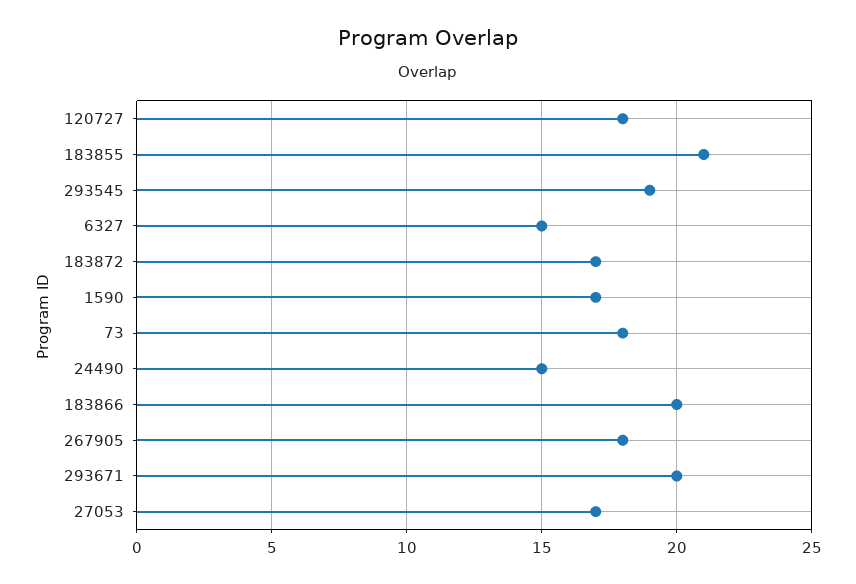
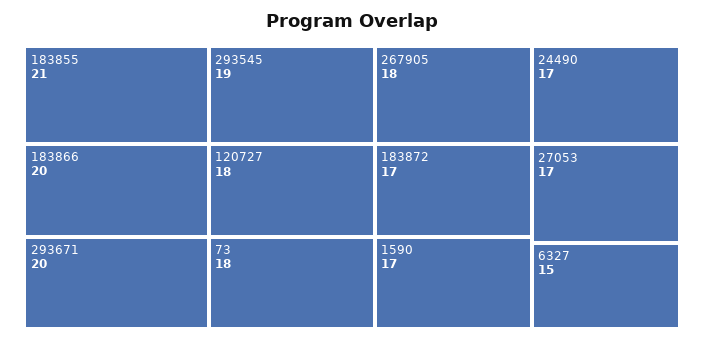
  {
    "120727": 18,
    "183855": 21,
    "293545": 19,
    "6327": 15,
    "183872": 17,
    "1590": 17,
    "73": 18,
-   "24490": 15,
+   "24490": 17,
    "183866": 20,
    "267905": 18,
    "293671": 20,
    "27053": 17
  }

